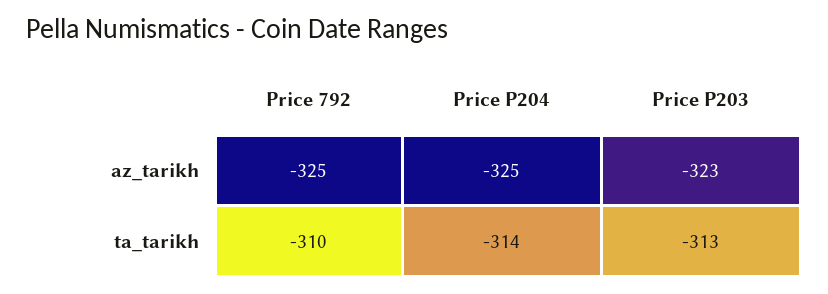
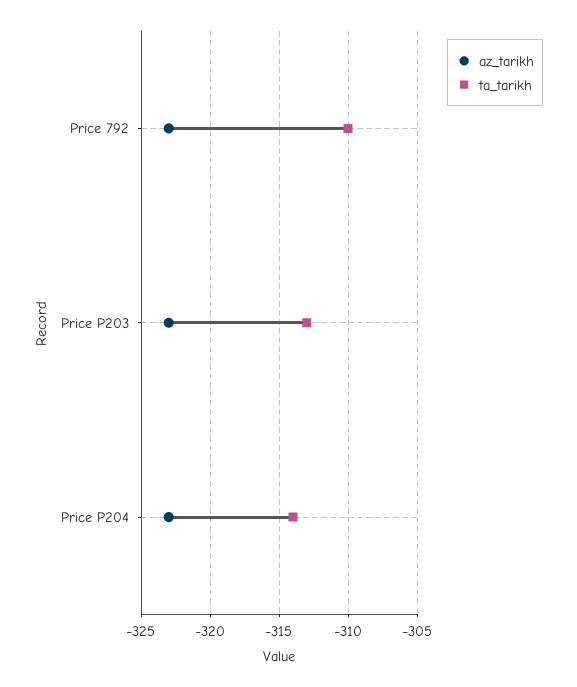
  {
    "az_tarikh": {
-     "Price 792": -325,
+     "Price 792": -323,
-     "Price P204": -325,
+     "Price P204": -323,
      "Price P203": -323
    },
    "ta_tarikh": {
      "Price 792": -310,
      "Price P204": -314,
      "Price P203": -313
    }
  }

